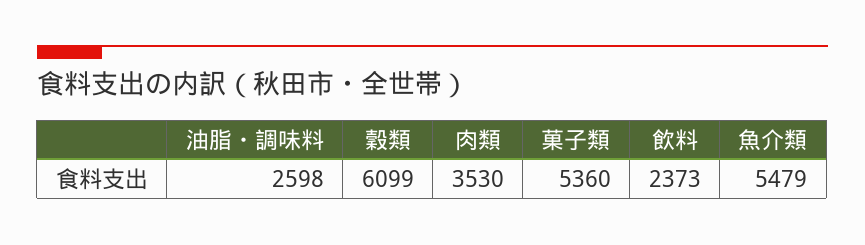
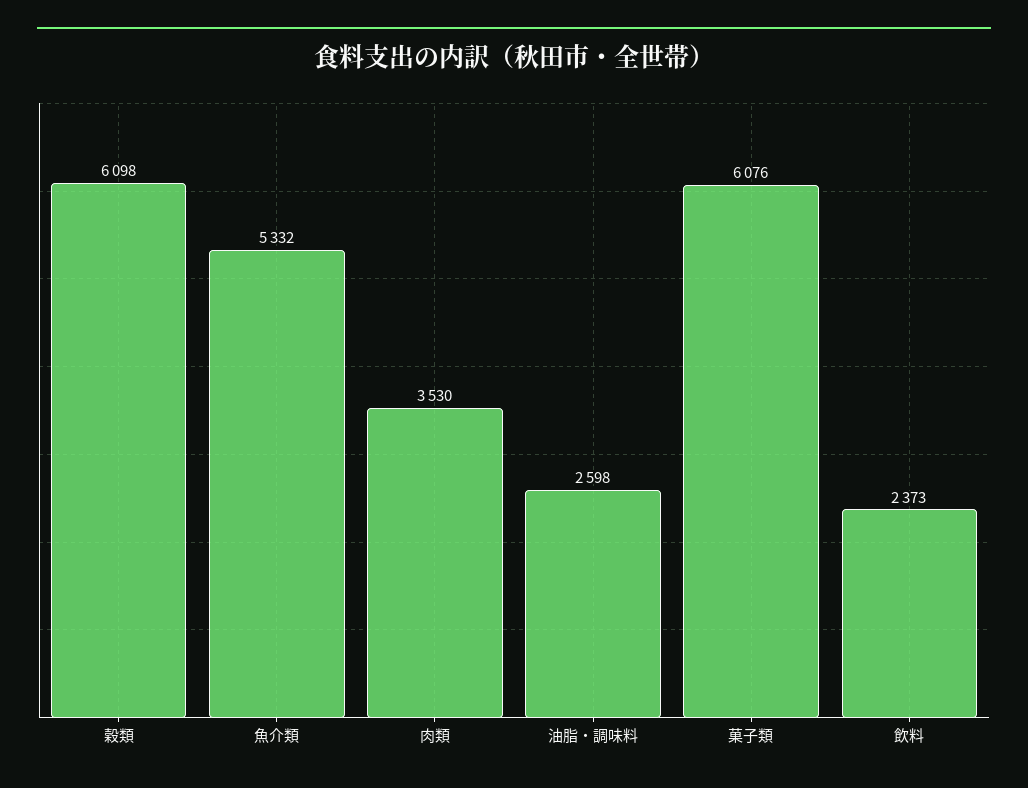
  {
    "油脂・調味料": 2598,
-   "穀類": 6099,
+   "穀類": 6098,
    "肉類": 3530,
-   "菓子類": 5360,
+   "菓子類": 6076,
    "飲料": 2373,
-   "魚介類": 5479
+   "魚介類": 5332
  }

